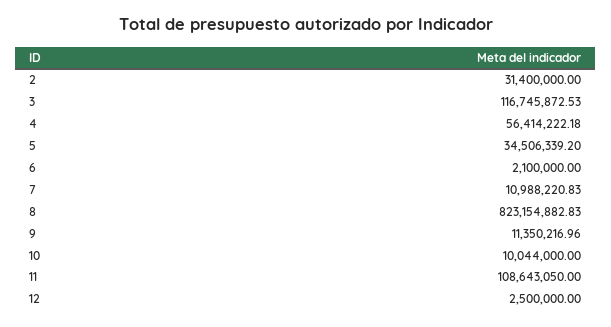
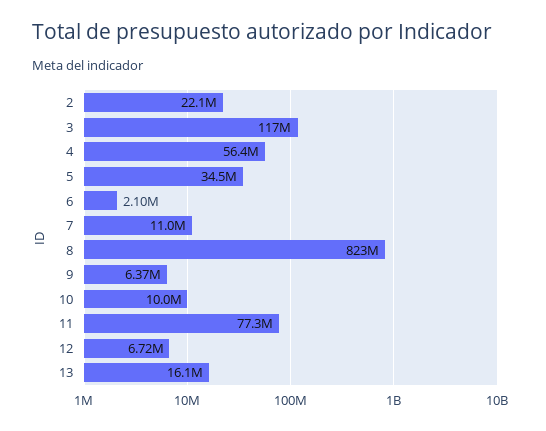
  {
-   "2": 31400000,
+   "2": 22100000,
    "3": 116745872.53,
    "4": 56414222.18,
    "5": 34506339.2,
    "6": 2100000,
    "7": 10988220.83,
    "8": 823154882.83,
-   "9": 11350216.96,
+   "9": 6370000,
    "10": 10044000,
-   "11": 108643050,
+   "11": 77300000,
-   "12": 2500000
+   "12": 6720000,
+   "13": 16100000
  }

